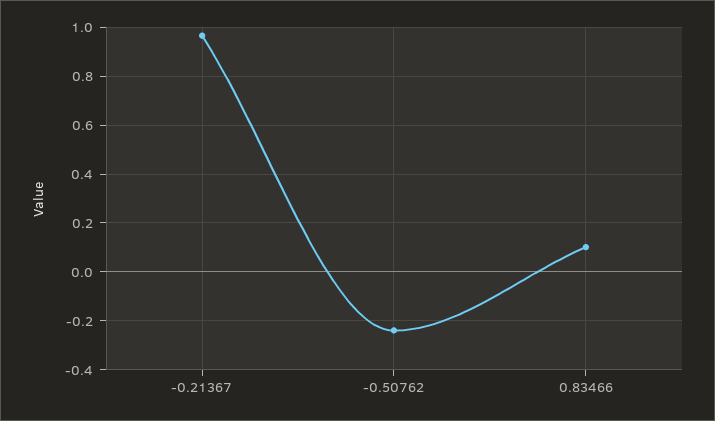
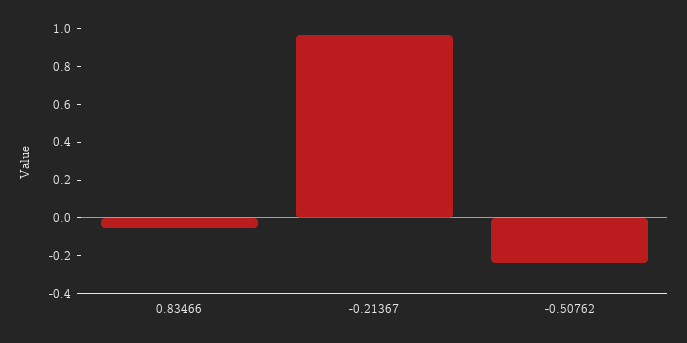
  {
    "-0.21367": 0.975,
    "-0.50762": -0.25,
-   "0.83466": 0.1
+   "0.83466": -0.05
  }

